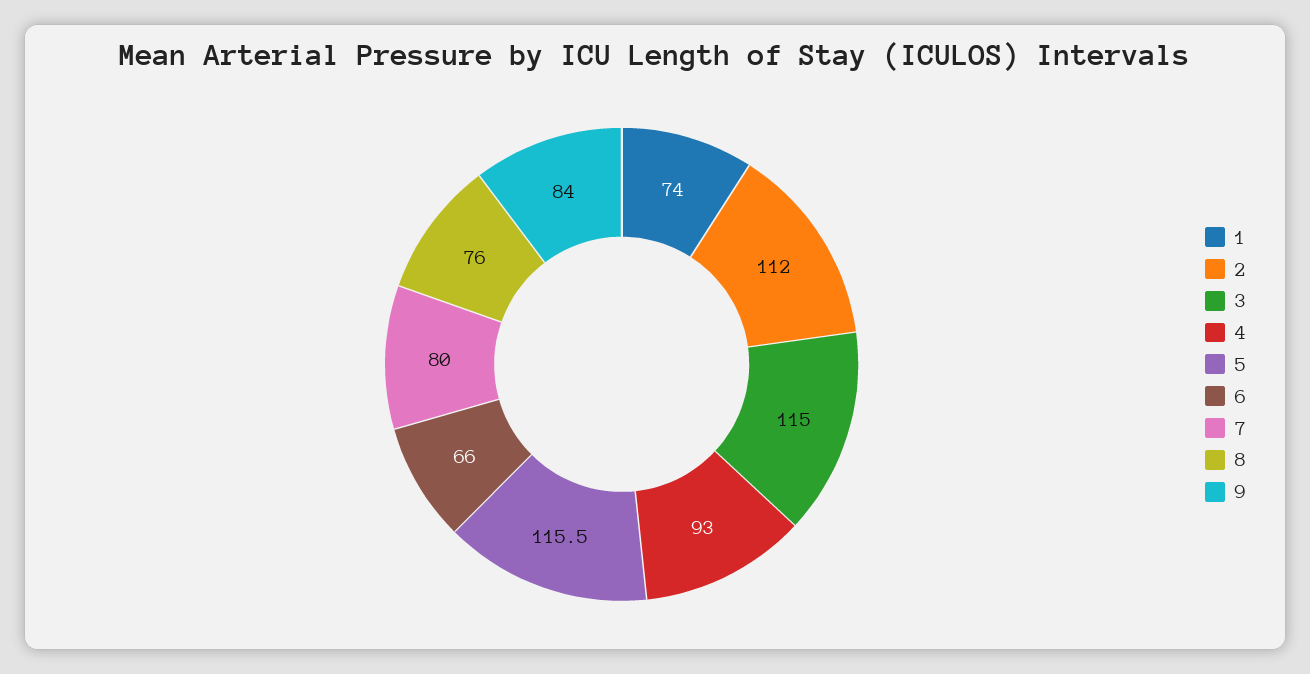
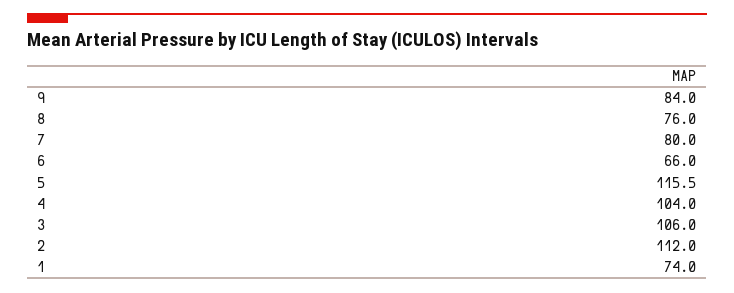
  {
    "1": 74,
    "2": 112,
-   "3": 115,
+   "3": 106,
-   "4": 93,
+   "4": 104,
    "5": 115.5,
    "6": 66,
    "7": 80,
    "8": 76,
    "9": 84
  }

